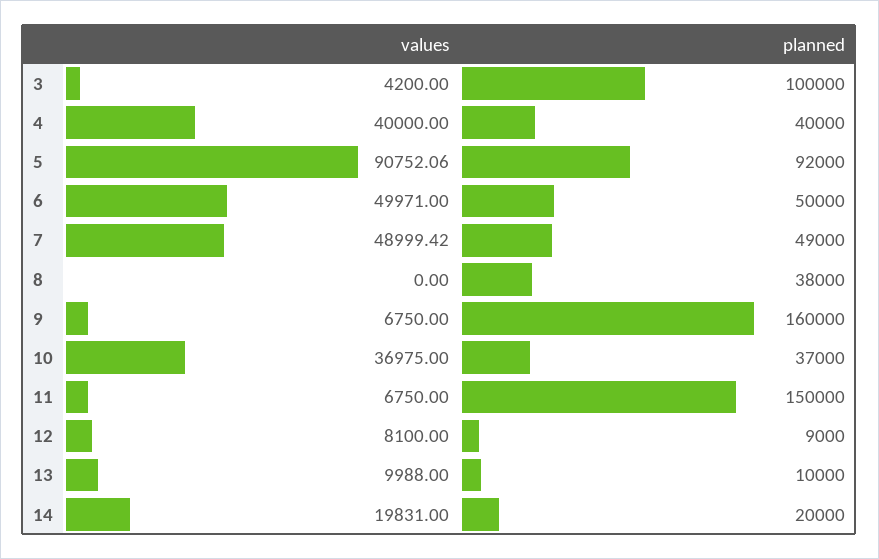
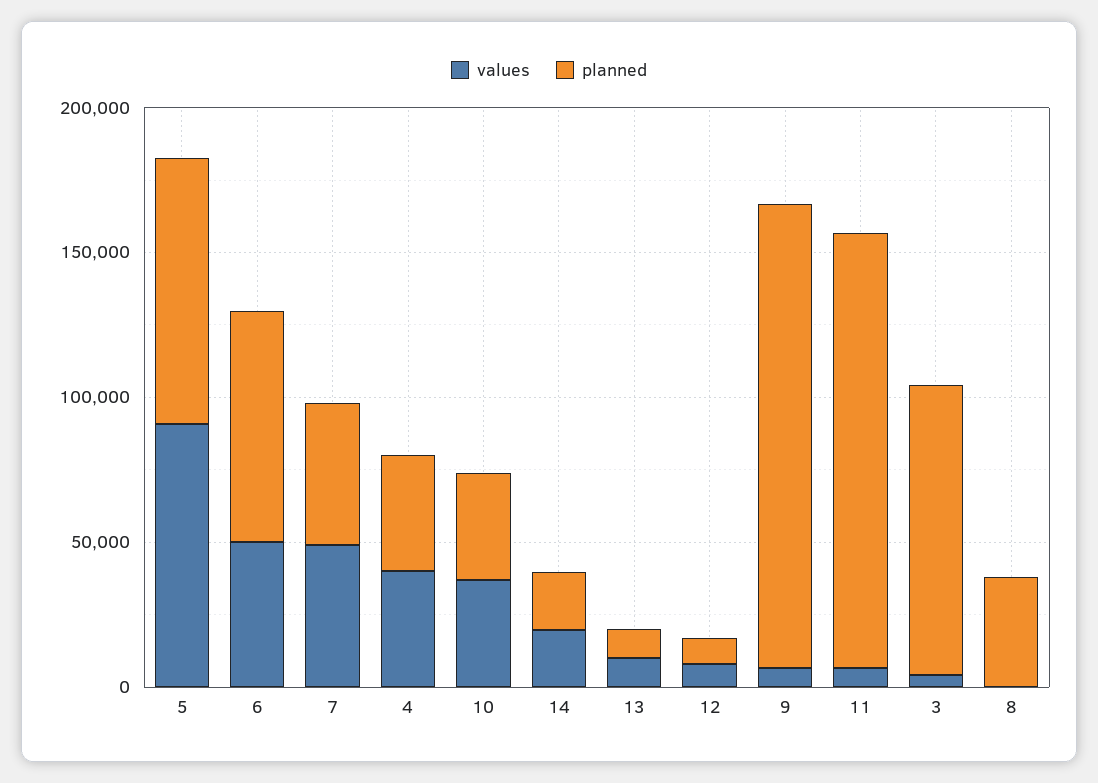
  {
    "values": {
      "3": 4200,
      "4": 40000,
      "5": 90752.06,
      "6": 49971,
      "7": 48999.42,
      "8": 0,
      "9": 6750,
      "10": 36975,
      "11": 6750,
      "12": 8100,
      "13": 9988,
      "14": 19831
    },
    "planned": {
      "3": 100000,
      "4": 40000,
      "5": 92000,
-     "6": 50000,
+     "6": 80000,
      "7": 49000,
      "8": 38000,
      "9": 160000,
      "10": 37000,
      "11": 150000,
      "12": 9000,
      "13": 10000,
      "14": 20000
    }
  }

